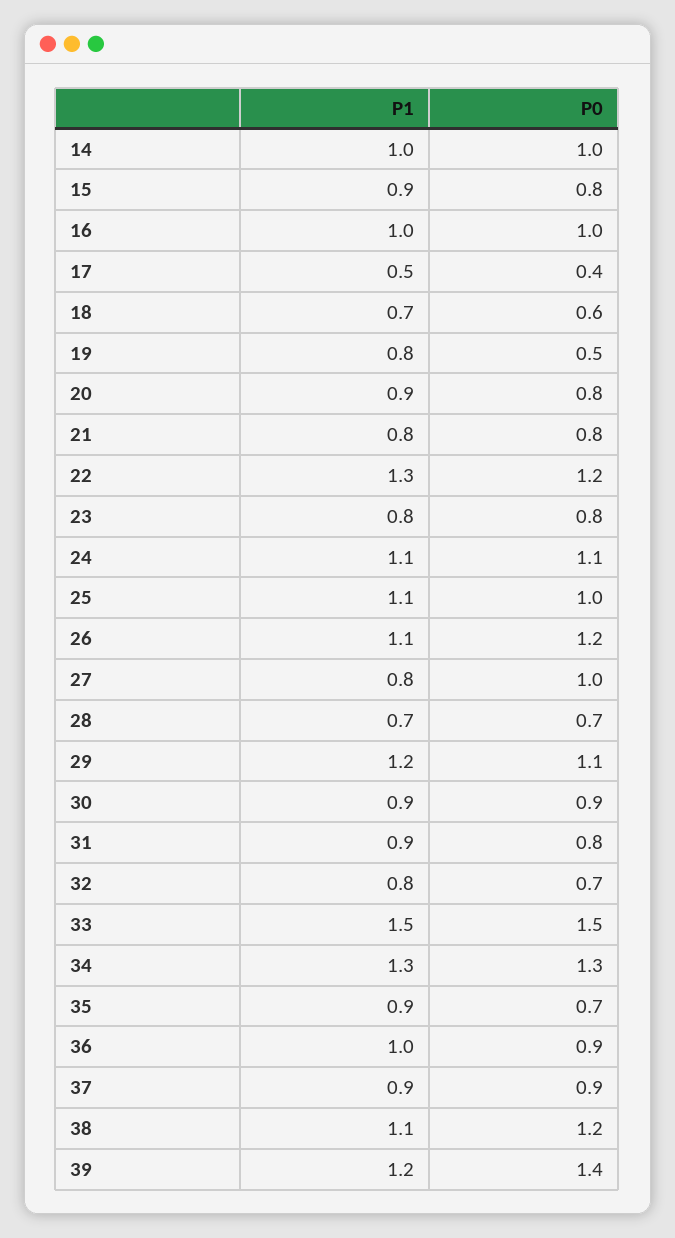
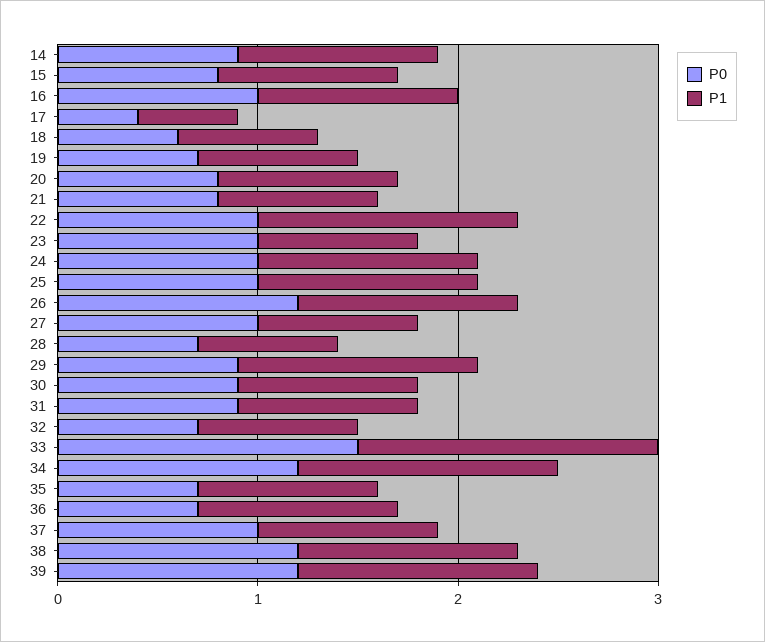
  {
    "P1": {
      "14": 1,
      "15": 0.9,
      "16": 1,
      "17": 0.5,
      "18": 0.7,
      "19": 0.8,
      "20": 0.9,
      "21": 0.8,
      "22": 1.3,
      "23": 0.8,
      "24": 1.1,
      "25": 1.1,
      "26": 1.1,
      "27": 0.8,
      "28": 0.7,
      "29": 1.2,
      "30": 0.9,
      "31": 0.9,
      "32": 0.8,
      "33": 1.5,
      "34": 1.3,
      "35": 0.9,
      "36": 1,
      "37": 0.9,
      "38": 1.1,
      "39": 1.2
    },
    "P0": {
-     "14": 1,
+     "14": 0.9,
      "15": 0.8,
      "16": 1,
      "17": 0.4,
      "18": 0.6,
-     "19": 0.5,
+     "19": 0.7,
      "20": 0.8,
      "21": 0.8,
-     "22": 1.2,
+     "22": 1,
-     "23": 0.8,
+     "23": 1,
-     "24": 1.1,
+     "24": 1,
      "25": 1,
      "26": 1.2,
      "27": 1,
      "28": 0.7,
-     "29": 1.1,
+     "29": 0.9,
      "30": 0.9,
-     "31": 0.8,
+     "31": 0.9,
      "32": 0.7,
      "33": 1.5,
-     "34": 1.3,
+     "34": 1.2,
      "35": 0.7,
-     "36": 0.9,
+     "36": 0.7,
-     "37": 0.9,
+     "37": 1,
      "38": 1.2,
-     "39": 1.4
+     "39": 1.2
    }
  }

